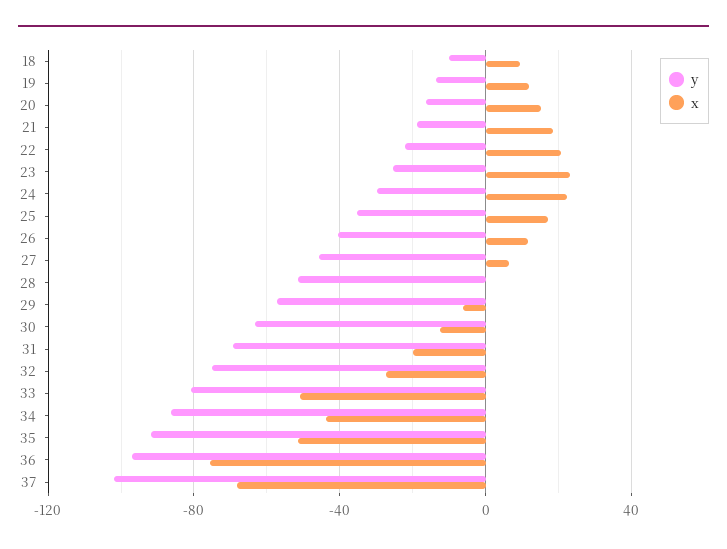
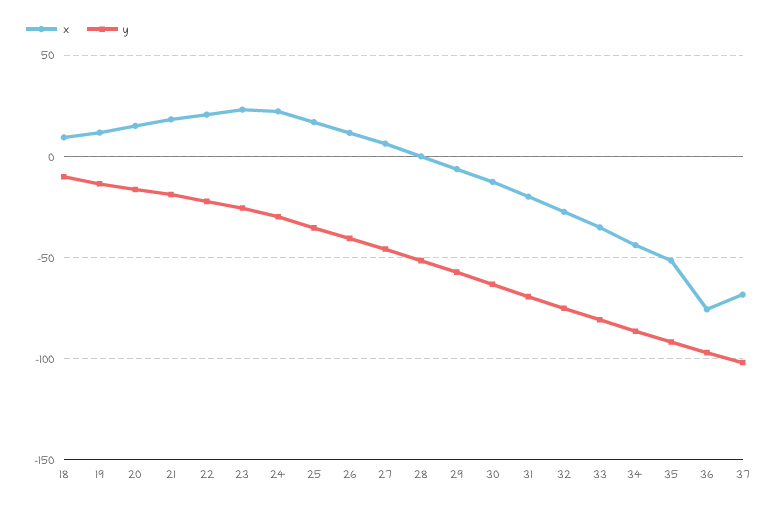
  {
    "y": {
      "18": -10,
      "19": -15,
      "20": -15,
      "21": -20,
      "22": -20,
      "23": -25,
      "24": -30,
      "25": -35,
      "26": -40,
      "27": -45,
      "28": -50,
      "29": -55,
      "30": -65,
      "31": -70,
      "32": -75,
      "33": -80,
      "34": -85,
      "35": -90,
      "36": -95,
      "37": -100
    },
    "x": {
      "18": 10,
      "19": 10,
      "20": 15,
      "21": 20,
      "22": 20,
      "23": 25,
      "24": 20,
      "25": 15,
      "26": 10,
      "27": 5,
      "28": 0,
      "29": -5,
      "30": -15,
      "31": -20,
      "32": -25,
-     "33": -50,
+     "33": -35,
      "34": -45,
      "35": -50,
      "36": -75,
      "37": -70
    }
  }

